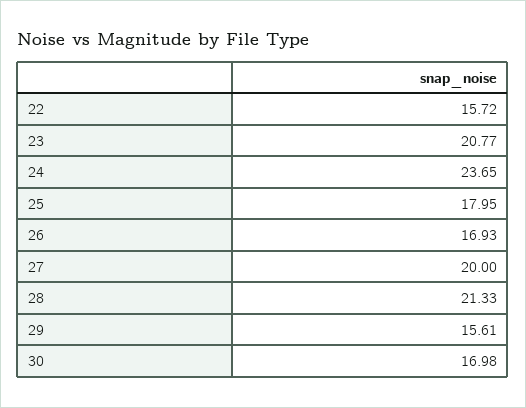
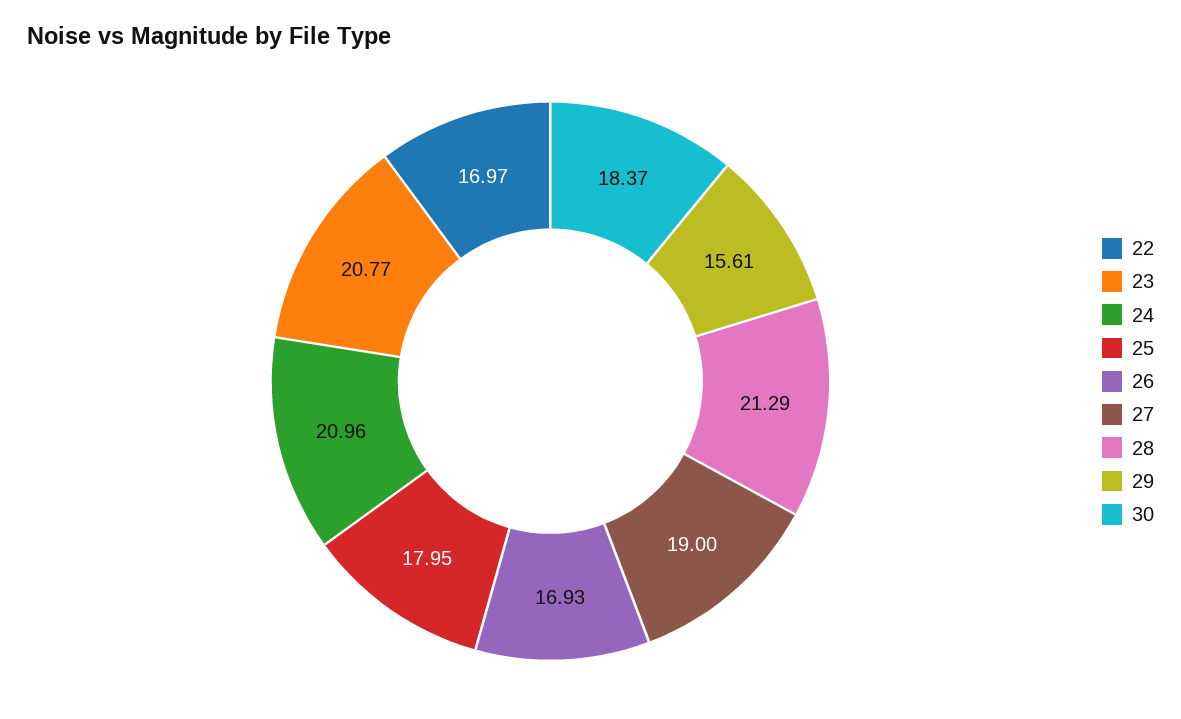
  {
-   "22": 15.72,
+   "22": 16.97,
    "23": 20.77,
-   "24": 23.65,
+   "24": 20.96,
    "25": 17.95,
    "26": 16.93,
-   "27": 20,
+   "27": 19,
-   "28": 21.33,
+   "28": 21.29,
    "29": 15.61,
-   "30": 16.98
+   "30": 18.37
  }

